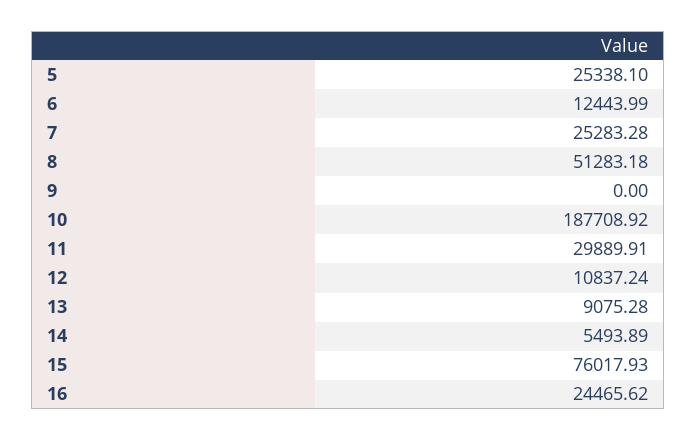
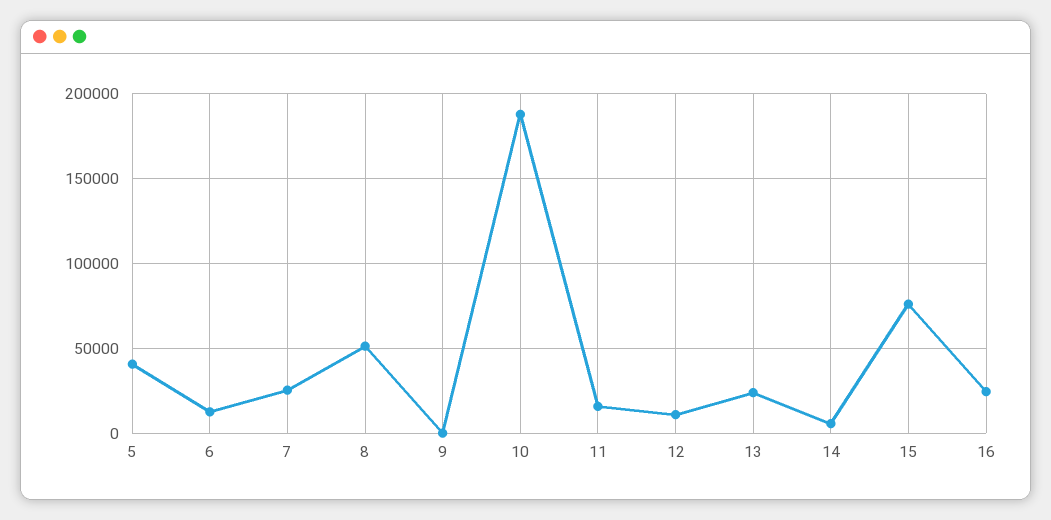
  {
-   "5": 25338.1,
+   "5": 40000,
    "6": 12443.99,
    "7": 25283.28,
    "8": 51283.18,
    "9": 0,
    "10": 187708.92,
-   "11": 29889.91,
+   "11": 15000,
    "12": 10837.24,
-   "13": 9075.28,
+   "13": 25000,
    "14": 5493.89,
    "15": 76017.93,
    "16": 24465.62
  }

